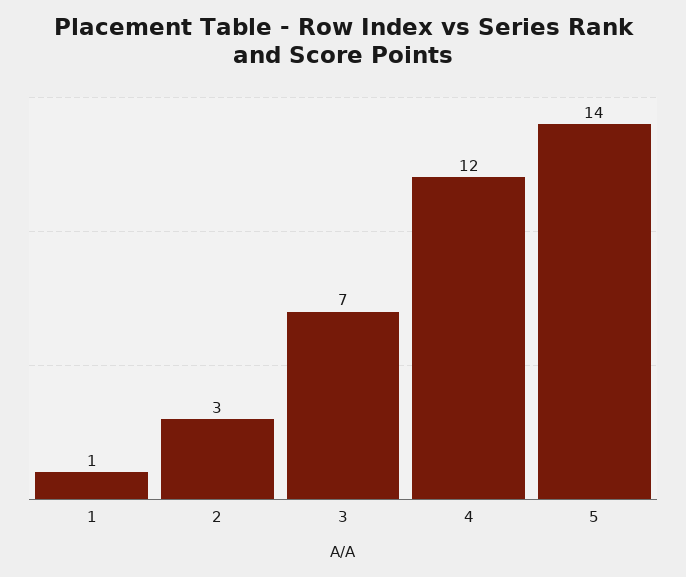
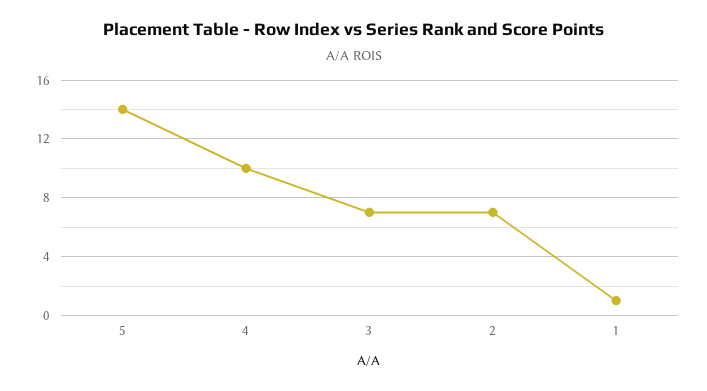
  {
    "1": 1,
-   "2": 3,
+   "2": 7,
    "3": 7,
-   "4": 12,
+   "4": 10,
    "5": 14
  }

